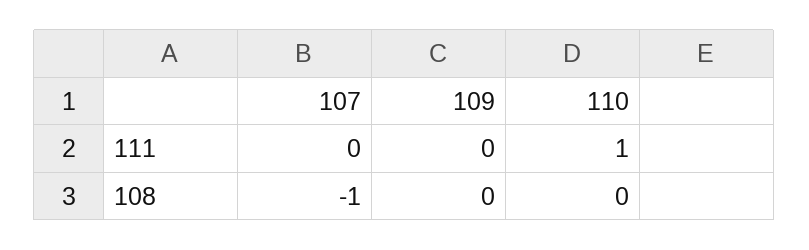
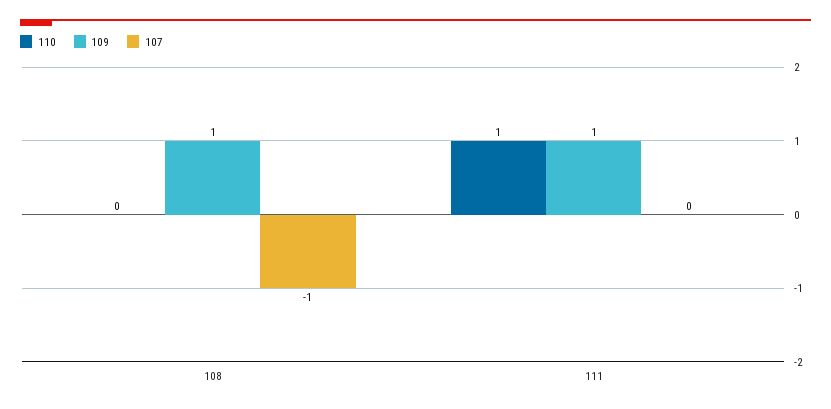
  {
    "107": {
      "111": 0,
      "108": -1
    },
    "109": {
-     "111": 0,
+     "111": 1,
-     "108": 0
+     "108": 1
    },
    "110": {
      "111": 1,
      "108": 0
    }
  }

